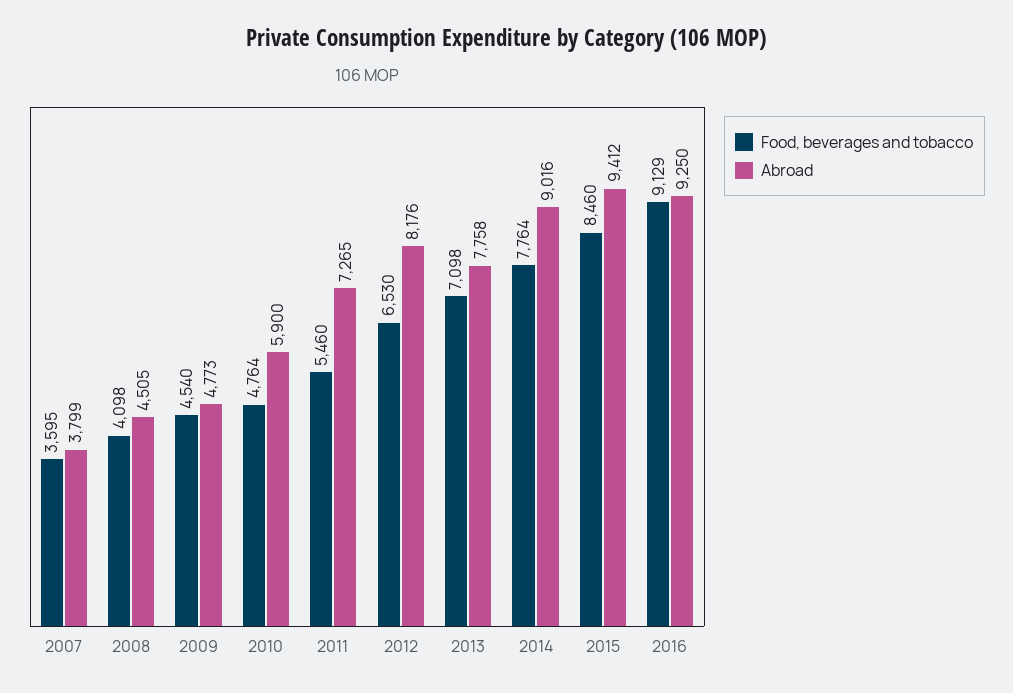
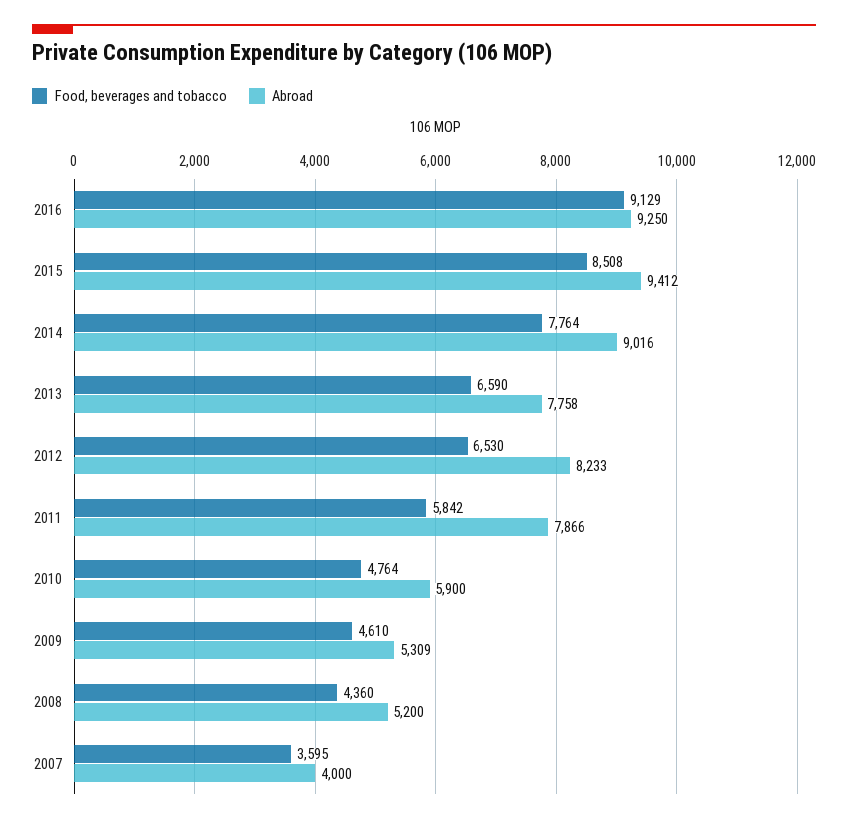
  {
    "Food, beverages and tobacco": {
      "2007": 3595,
-     "2008": 4098,
+     "2008": 4360,
-     "2009": 4540,
+     "2009": 4610,
      "2010": 4764,
-     "2011": 5460,
+     "2011": 5842,
      "2012": 6530,
-     "2013": 7098,
+     "2013": 6590,
      "2014": 7764,
-     "2015": 8460,
+     "2015": 8508,
      "2016": 9129
    },
    "Abroad": {
-     "2007": 3799,
+     "2007": 4000,
-     "2008": 4505,
+     "2008": 5200,
-     "2009": 4773,
+     "2009": 5309,
      "2010": 5900,
-     "2011": 7265,
+     "2011": 7866,
-     "2012": 8176,
+     "2012": 8233,
      "2013": 7758,
      "2014": 9016,
      "2015": 9412,
      "2016": 9250
    }
  }

